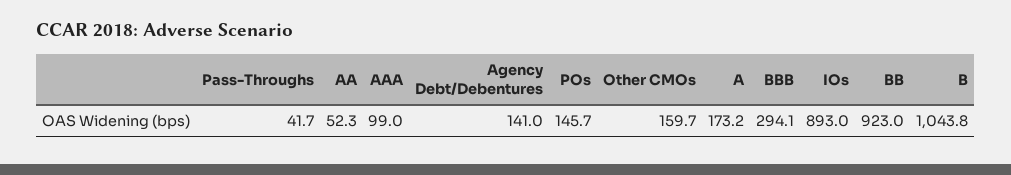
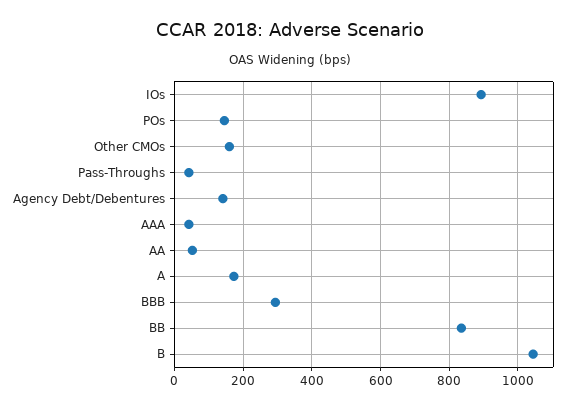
  {
    "Pass-Throughs": 41.7,
    "AA": 52.3,
-   "AAA": 99,
+   "AAA": 40,
    "Agency Debt/Debentures": 141,
    "POs": 145.7,
    "Other CMOs": 159.7,
    "A": 173.2,
    "BBB": 294.1,
    "IOs": 893,
-   "BB": 923,
+   "BB": 840,
    "B": 1043.8
  }

